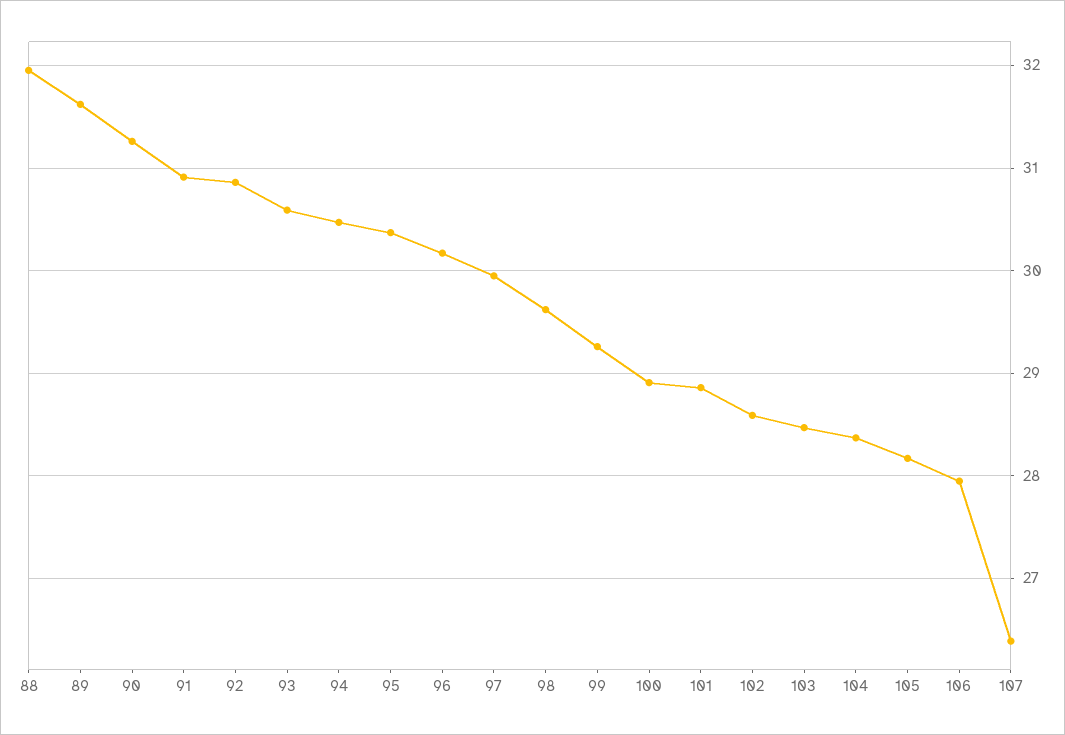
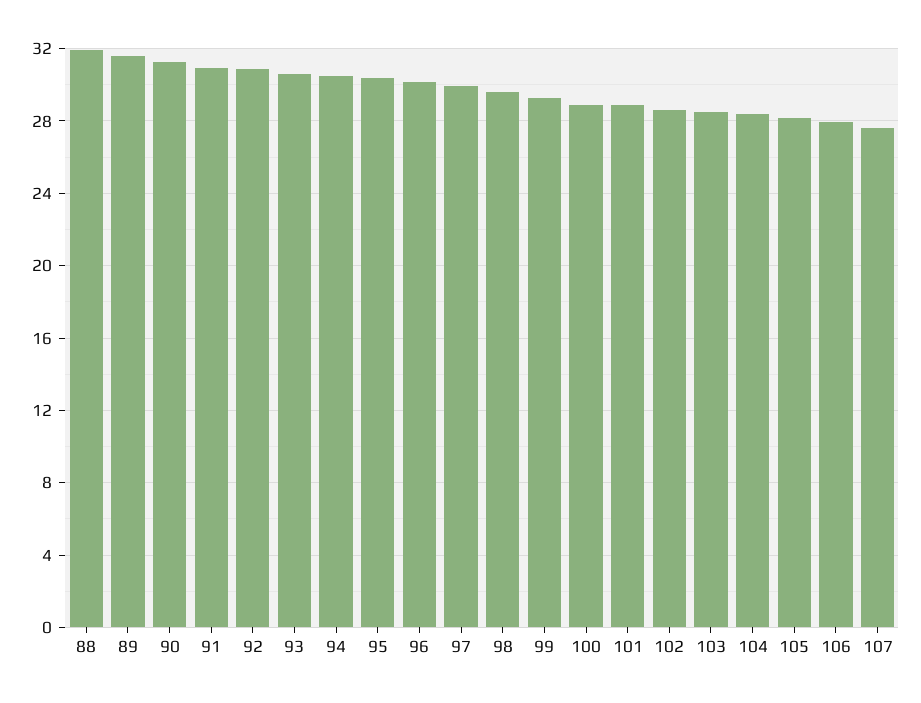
  {
    "88": 32,
    "89": 31.6,
    "90": 31.3,
    "91": 30.9,
    "92": 30.9,
    "93": 30.6,
    "94": 30.5,
    "95": 30.4,
    "96": 30.2,
    "97": 30,
    "98": 29.6,
    "99": 29.3,
    "100": 28.9,
    "101": 28.9,
    "102": 28.6,
    "103": 28.5,
    "104": 28.4,
    "105": 28.2,
    "106": 28,
-   "107": 26.4
+   "107": 27.5
  }

